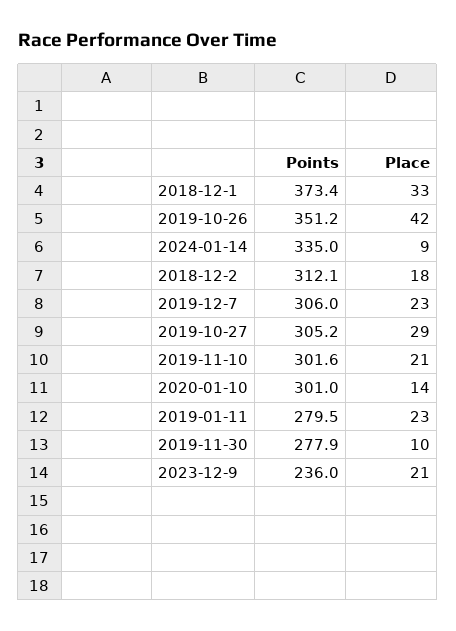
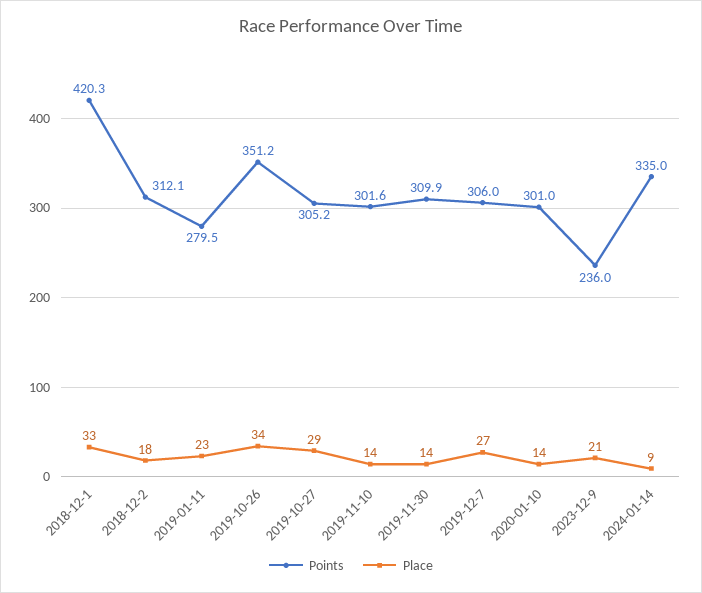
  {
    "Points": {
-     "2018-12-1": 373.4,
+     "2018-12-1": 420.3,
      "2019-10-26": 351.2,
      "2024-01-14": 335,
      "2018-12-2": 312.1,
      "2019-12-7": 306,
      "2019-10-27": 305.2,
      "2019-11-10": 301.6,
      "2020-01-10": 301,
      "2019-01-11": 279.5,
-     "2019-11-30": 277.9,
+     "2019-11-30": 309.9,
      "2023-12-9": 236
    },
    "Place": {
      "2018-12-1": 33,
-     "2019-10-26": 42,
+     "2019-10-26": 34,
      "2024-01-14": 9,
      "2018-12-2": 18,
-     "2019-12-7": 23,
+     "2019-12-7": 27,
      "2019-10-27": 29,
-     "2019-11-10": 21,
+     "2019-11-10": 14,
      "2020-01-10": 14,
      "2019-01-11": 23,
-     "2019-11-30": 10,
+     "2019-11-30": 14,
      "2023-12-9": 21
    }
  }

